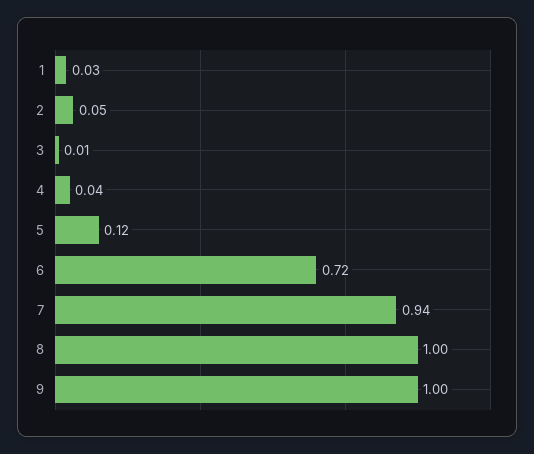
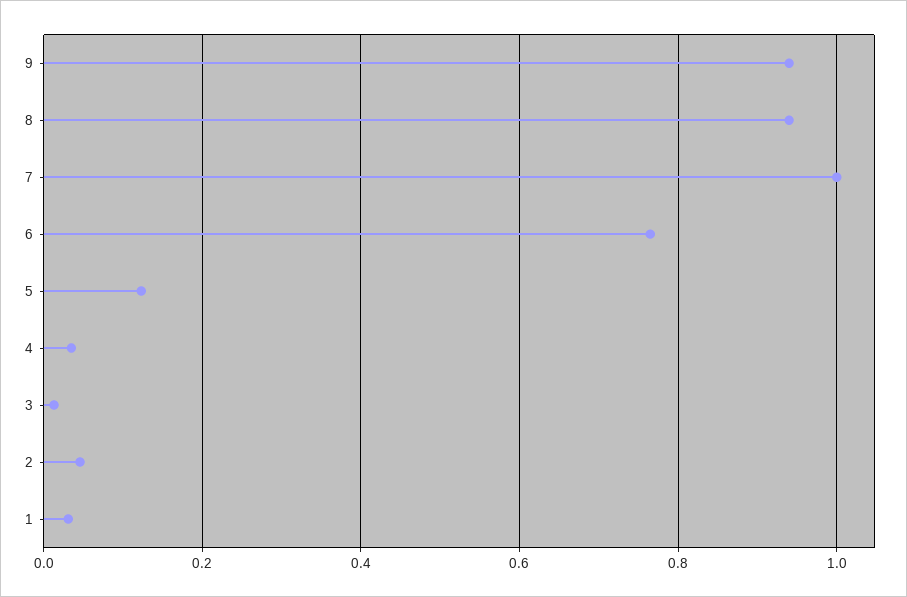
  {
    "1": 0.03,
    "2": 0.05,
    "3": 0.01,
    "4": 0.04,
    "5": 0.12,
-   "6": 0.72,
+   "6": 0.76,
-   "7": 0.94,
+   "7": 1,
-   "8": 1,
+   "8": 0.94,
-   "9": 1
+   "9": 0.94
  }

